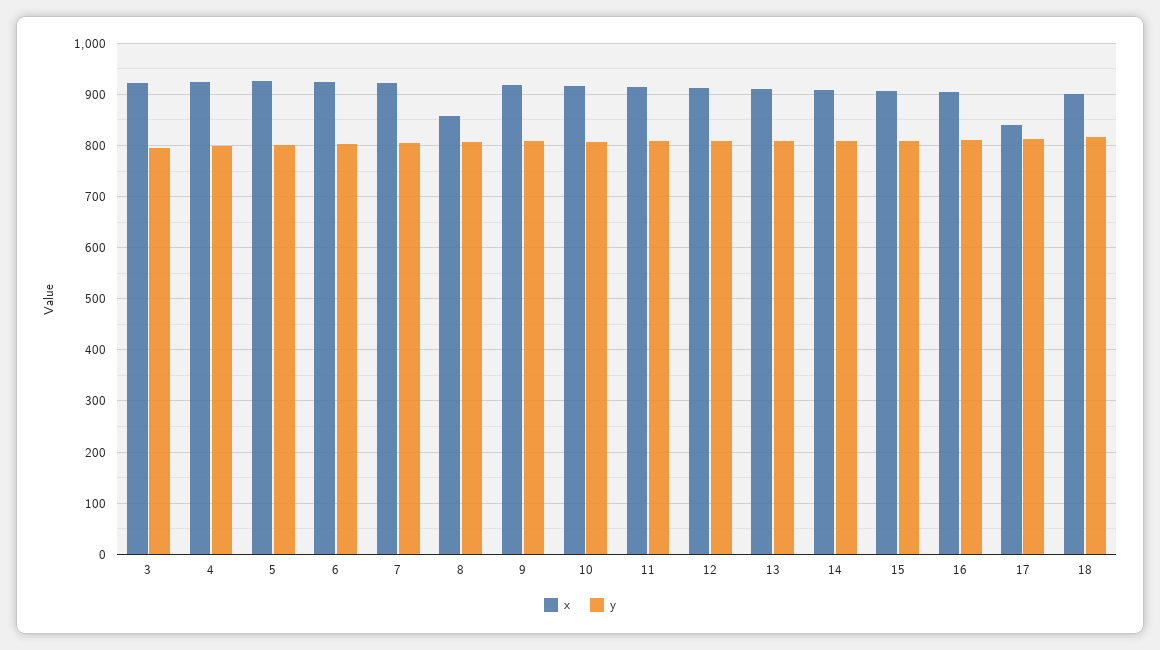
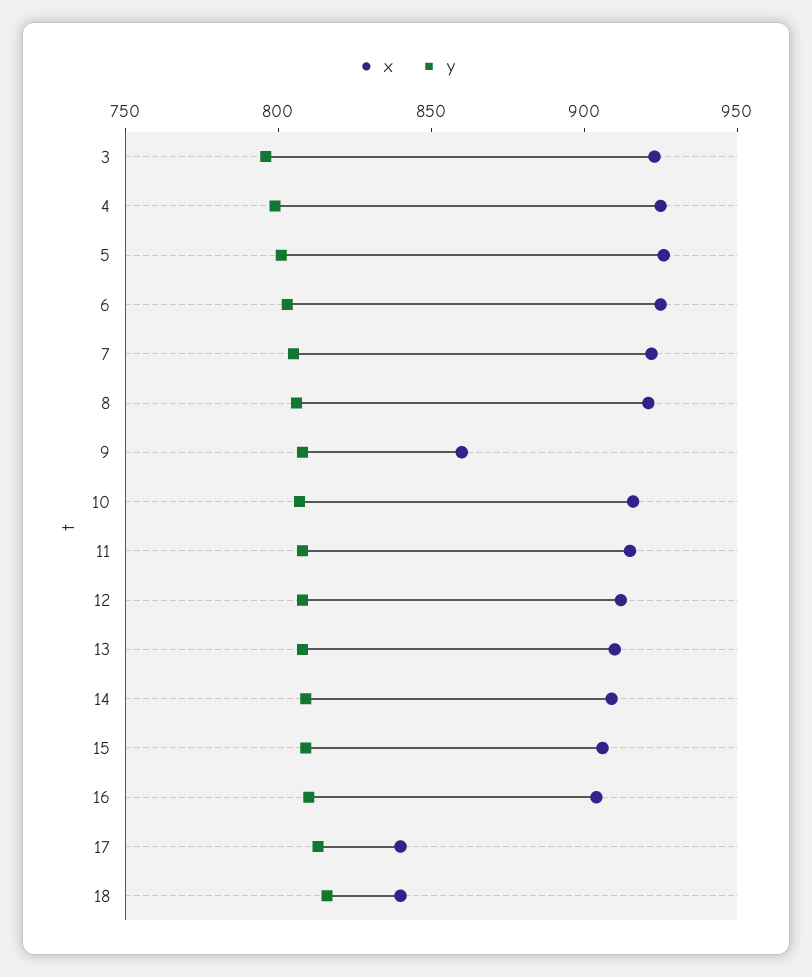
  {
    "x": {
      "3": 920,
      "4": 930,
      "5": 930,
      "6": 930,
      "7": 920,
-     "8": 860,
+     "8": 920,
-     "9": 920,
+     "9": 860,
      "10": 920,
      "11": 920,
      "12": 910,
      "13": 910,
      "14": 910,
      "15": 910,
      "16": 900,
      "17": 840,
-     "18": 900
+     "18": 840
    },
    "y": {
      "3": 800,
      "4": 800,
      "5": 800,
      "6": 800,
      "7": 810,
      "8": 810,
      "9": 810,
      "10": 810,
      "11": 810,
      "12": 810,
      "13": 810,
      "14": 810,
      "15": 810,
      "16": 810,
      "17": 810,
      "18": 820
    }
  }

